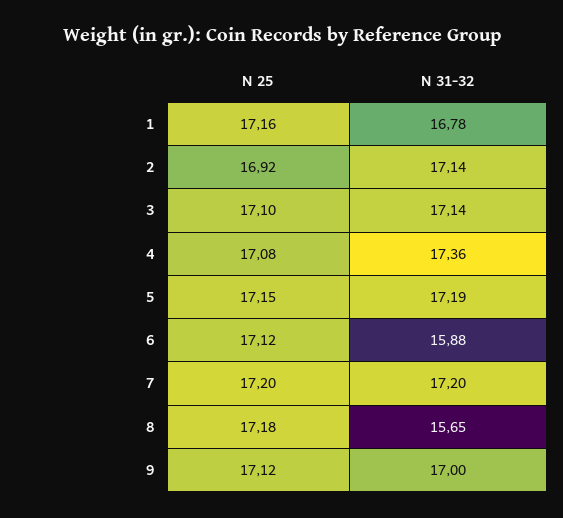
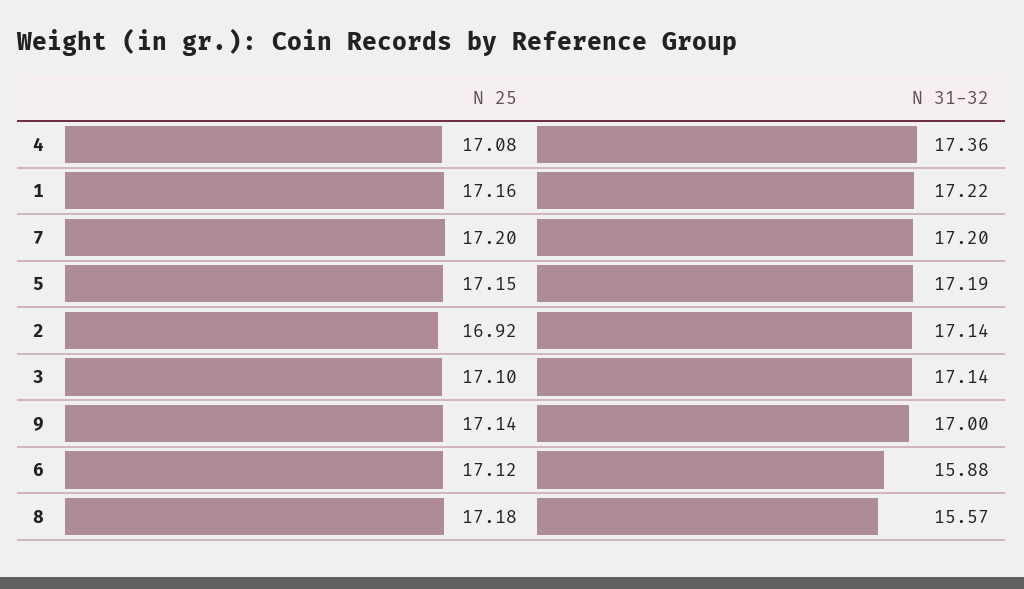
  {
    "N 25": {
      "1": 17.16,
      "2": 16.92,
      "3": 17.1,
      "4": 17.08,
      "5": 17.15,
      "6": 17.12,
      "7": 17.2,
      "8": 17.18,
-     "9": 17.12
+     "9": 17.14
    },
    "N 31-32": {
-     "1": 16.78,
+     "1": 17.22,
      "2": 17.14,
      "3": 17.14,
      "4": 17.36,
      "5": 17.19,
      "6": 15.88,
      "7": 17.2,
-     "8": 15.65,
+     "8": 15.57,
      "9": 17
    }
  }

